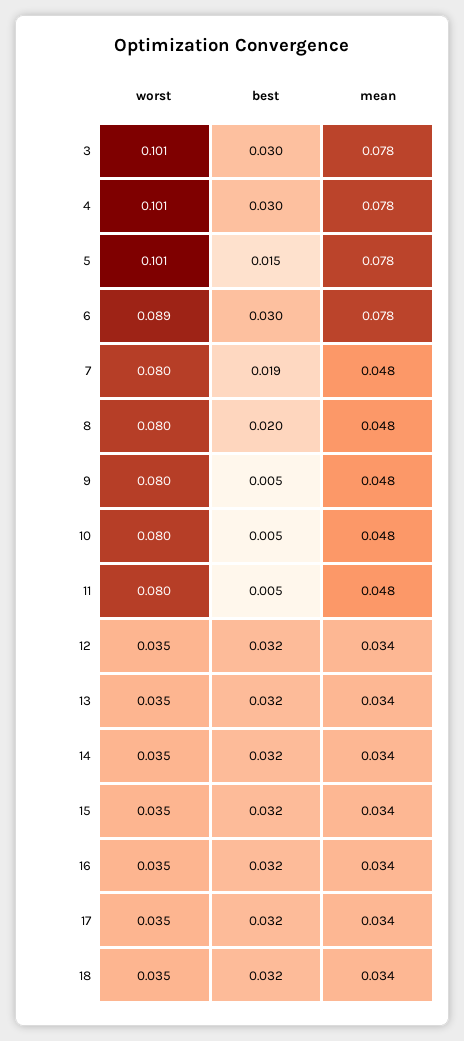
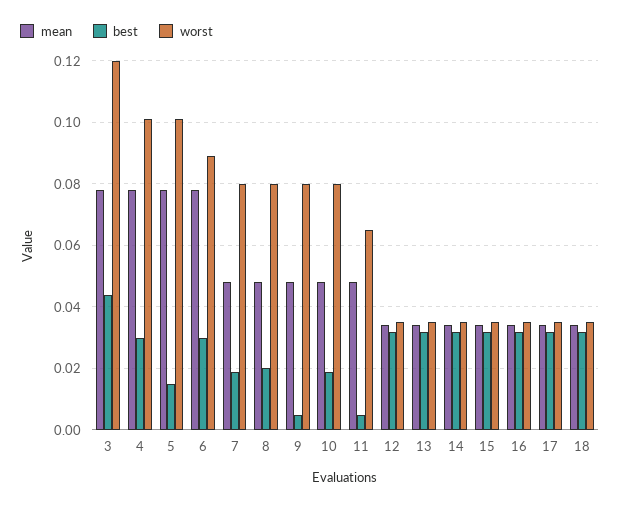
  {
    "worst": {
-     "3": 0.101,
+     "3": 0.12,
      "4": 0.101,
      "5": 0.101,
      "6": 0.089,
      "7": 0.08,
      "8": 0.08,
      "9": 0.08,
      "10": 0.08,
-     "11": 0.08,
+     "11": 0.065,
      "12": 0.035,
      "13": 0.035,
      "14": 0.035,
      "15": 0.035,
      "16": 0.035,
      "17": 0.035,
      "18": 0.035
    },
    "best": {
-     "3": 0.03,
+     "3": 0.045,
      "4": 0.03,
      "5": 0.015,
      "6": 0.03,
      "7": 0.019,
      "8": 0.02,
      "9": 0.005,
-     "10": 0.005,
+     "10": 0.02,
      "11": 0.005,
      "12": 0.032,
      "13": 0.032,
      "14": 0.032,
      "15": 0.032,
      "16": 0.032,
      "17": 0.032,
      "18": 0.032
    },
    "mean": {
      "3": 0.078,
      "4": 0.078,
      "5": 0.078,
      "6": 0.078,
      "7": 0.048,
      "8": 0.048,
      "9": 0.048,
      "10": 0.048,
      "11": 0.048,
      "12": 0.034,
      "13": 0.034,
      "14": 0.034,
      "15": 0.034,
      "16": 0.034,
      "17": 0.034,
      "18": 0.034
    }
  }

